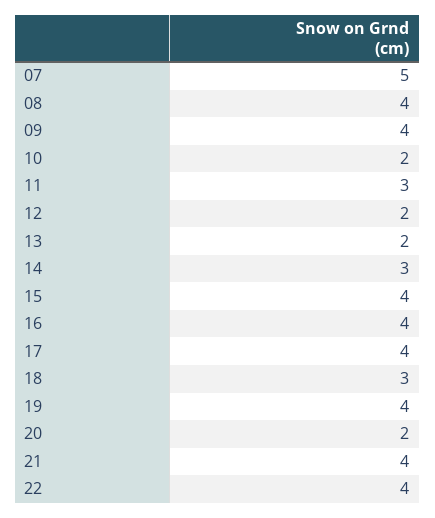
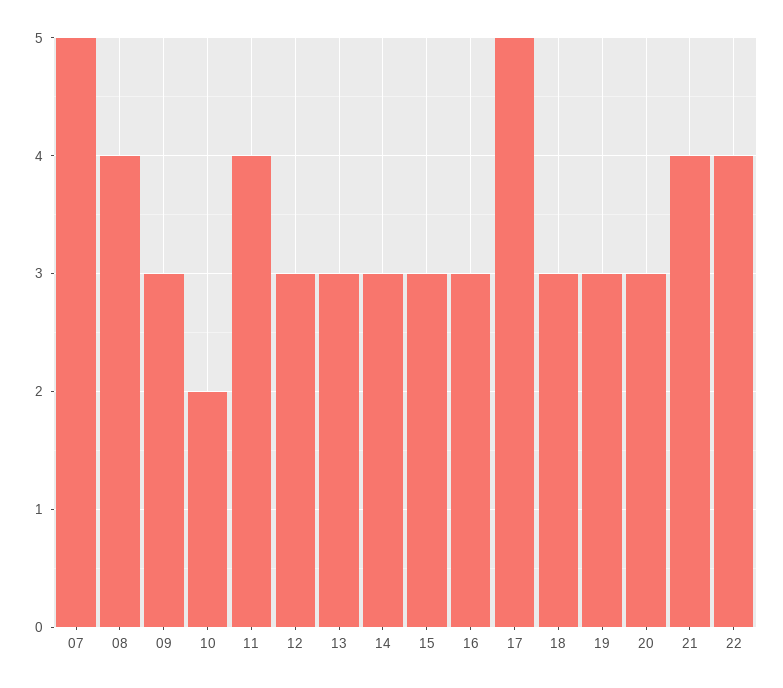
  {
    "07": 5,
    "08": 4,
-   "09": 4,
+   "09": 3,
    "10": 2,
-   "11": 3,
+   "11": 4,
-   "12": 2,
+   "12": 3,
-   "13": 2,
+   "13": 3,
    "14": 3,
-   "15": 4,
+   "15": 3,
-   "16": 4,
+   "16": 3,
-   "17": 4,
+   "17": 5,
    "18": 3,
-   "19": 4,
+   "19": 3,
-   "20": 2,
+   "20": 3,
    "21": 4,
    "22": 4
  }

